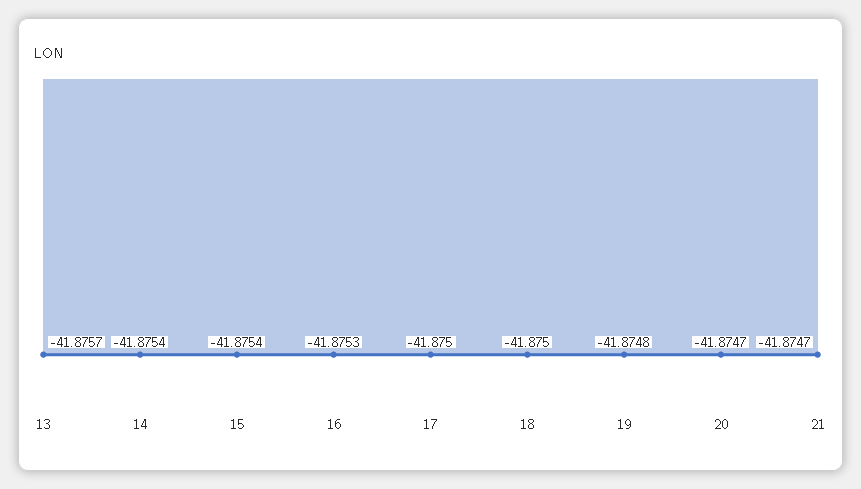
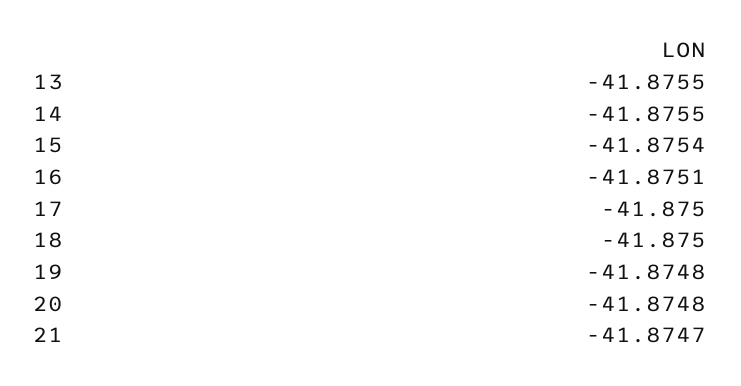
  {
-   "13": -41.8757,
+   "13": -41.8755,
-   "14": -41.8754,
+   "14": -41.8755,
    "15": -41.8754,
-   "16": -41.8753,
+   "16": -41.8751,
    "17": -41.875,
    "18": -41.875,
    "19": -41.8748,
-   "20": -41.8747,
+   "20": -41.8748,
    "21": -41.8747
  }

